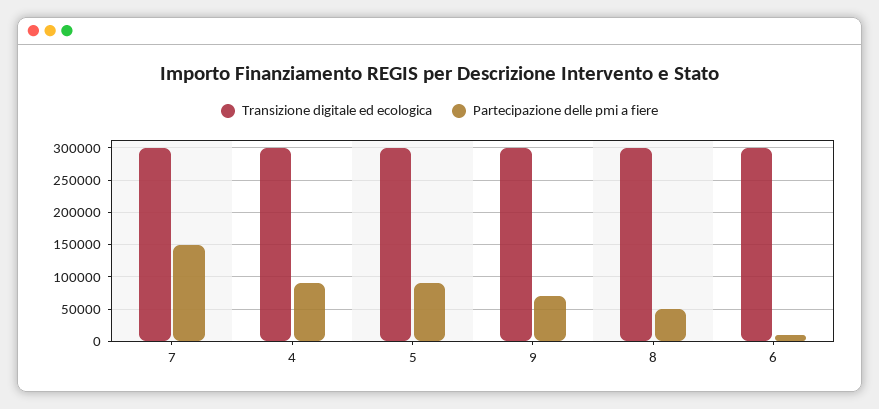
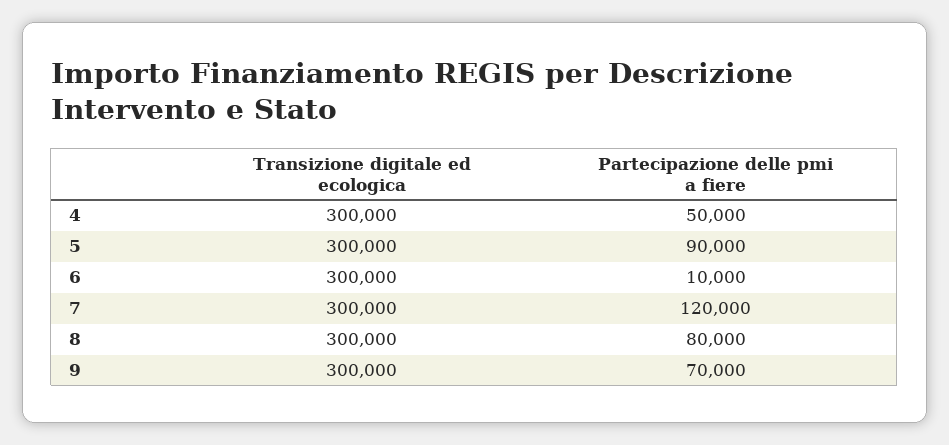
  {
    "Transizione digitale ed ecologica": {
      "7": 300000,
      "4": 300000,
      "5": 300000,
      "9": 300000,
      "8": 300000,
      "6": 300000
    },
    "Partecipazione delle pmi a fiere": {
-     "7": 150000,
+     "7": 120000,
-     "4": 90000,
+     "4": 50000,
      "5": 90000,
      "9": 70000,
-     "8": 50000,
+     "8": 80000,
      "6": 10000
    }
  }

